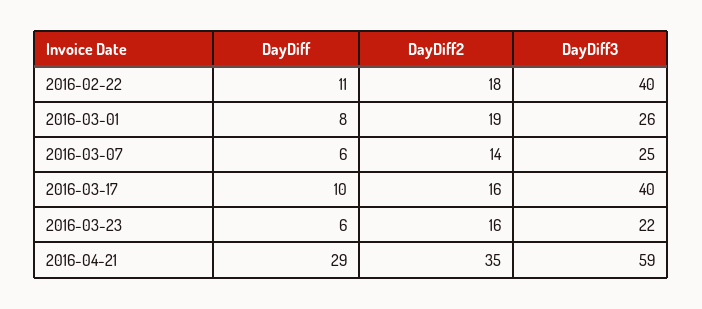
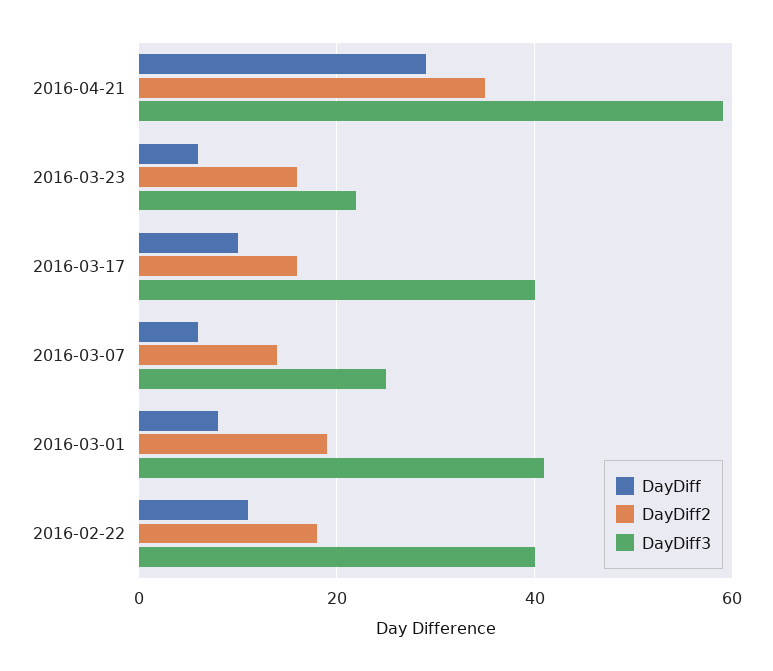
  {
    "DayDiff": {
      "2016-02-22": 11,
      "2016-03-01": 8,
      "2016-03-07": 6,
      "2016-03-17": 10,
      "2016-03-23": 6,
      "2016-04-21": 29
    },
    "DayDiff2": {
      "2016-02-22": 18,
      "2016-03-01": 19,
      "2016-03-07": 14,
      "2016-03-17": 16,
      "2016-03-23": 16,
      "2016-04-21": 35
    },
    "DayDiff3": {
      "2016-02-22": 40,
-     "2016-03-01": 26,
+     "2016-03-01": 40,
      "2016-03-07": 25,
      "2016-03-17": 40,
      "2016-03-23": 22,
      "2016-04-21": 59
    }
  }

